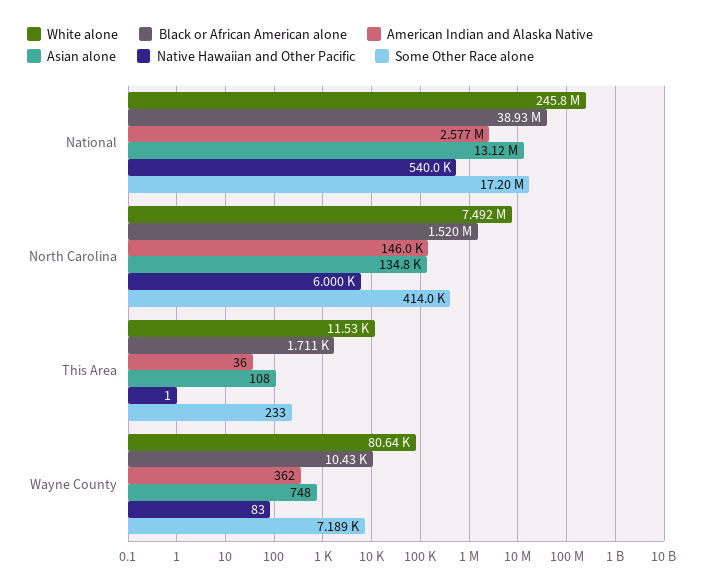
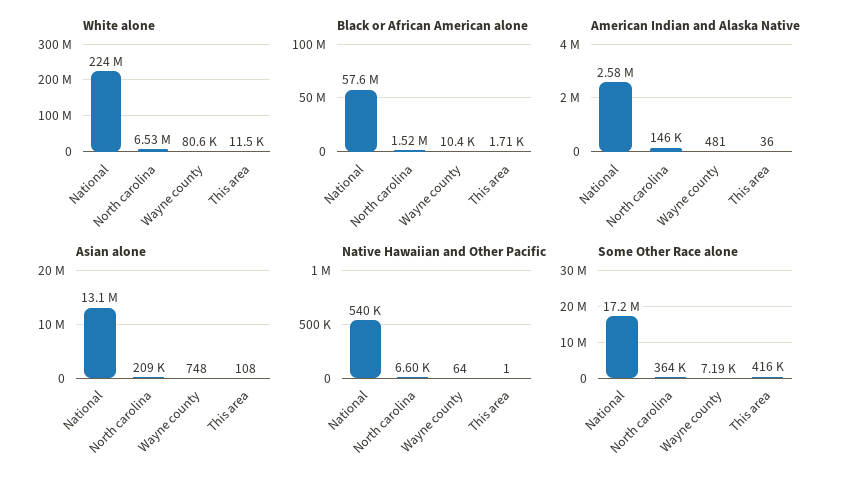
  {
    "White alone": {
-     "National": 245800000,
+     "National": 224000000,
-     "North Carolina": 7492000,
+     "North Carolina": 6530000,
      "This Area": 11530,
      "Wayne County": 80640
    },
    "Black or African American alone": {
-     "National": 38930000,
+     "National": 57600000,
      "North Carolina": 1520000,
      "This Area": 1711,
      "Wayne County": 10430
    },
    "American Indian and Alaska Native": {
      "National": 2577000,
      "North Carolina": 146000,
      "This Area": 36,
-     "Wayne County": 362
+     "Wayne County": 481
    },
    "Asian alone": {
      "National": 13120000,
-     "North Carolina": 134800,
+     "North Carolina": 209000,
      "This Area": 108,
      "Wayne County": 748
    },
    "Native Hawaiian and Other Pacific": {
      "National": 540000,
-     "North Carolina": 6000,
+     "North Carolina": 6600,
      "This Area": 1,
-     "Wayne County": 83
+     "Wayne County": 64
    },
    "Some Other Race alone": {
      "National": 17200000,
-     "North Carolina": 414000,
+     "North Carolina": 364000,
-     "This Area": 233,
+     "This Area": 416000,
      "Wayne County": 7189
    }
  }

